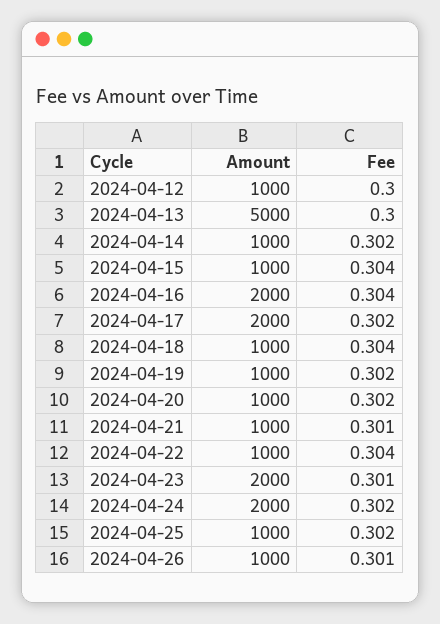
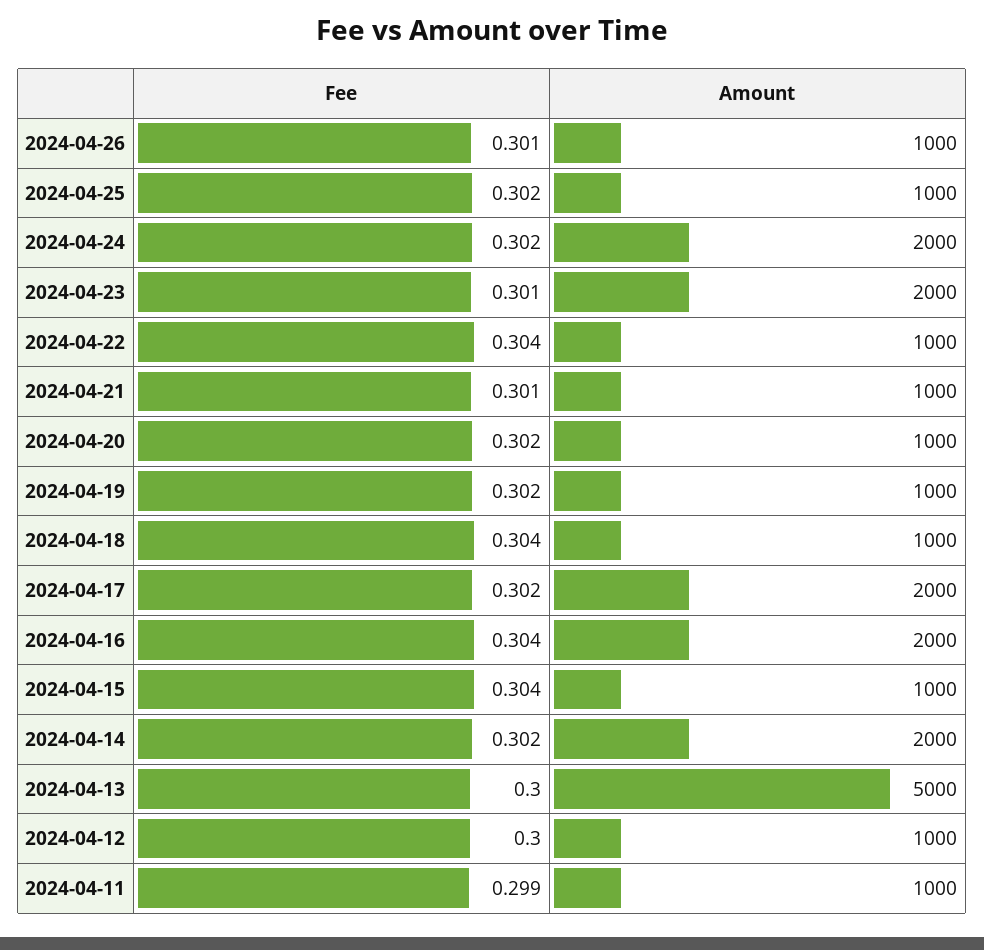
  {
    "Amount": {
      "2024-04-12": 1000,
      "2024-04-13": 5000,
-     "2024-04-14": 1000,
+     "2024-04-14": 2000,
      "2024-04-15": 1000,
      "2024-04-16": 2000,
      "2024-04-17": 2000,
      "2024-04-18": 1000,
      "2024-04-19": 1000,
      "2024-04-20": 1000,
      "2024-04-21": 1000,
      "2024-04-22": 1000,
      "2024-04-23": 2000,
      "2024-04-24": 2000,
      "2024-04-25": 1000,
-     "2024-04-26": 1000
+     "2024-04-26": 1000,
+     "2024-04-11": 1000
    },
    "Fee": {
      "2024-04-12": 0.3,
      "2024-04-13": 0.3,
      "2024-04-14": 0.302,
      "2024-04-15": 0.304,
      "2024-04-16": 0.304,
      "2024-04-17": 0.302,
      "2024-04-18": 0.304,
      "2024-04-19": 0.302,
      "2024-04-20": 0.302,
      "2024-04-21": 0.301,
      "2024-04-22": 0.304,
      "2024-04-23": 0.301,
      "2024-04-24": 0.302,
      "2024-04-25": 0.302,
-     "2024-04-26": 0.301
+     "2024-04-26": 0.301,
+     "2024-04-11": 0.299
    }
  }

